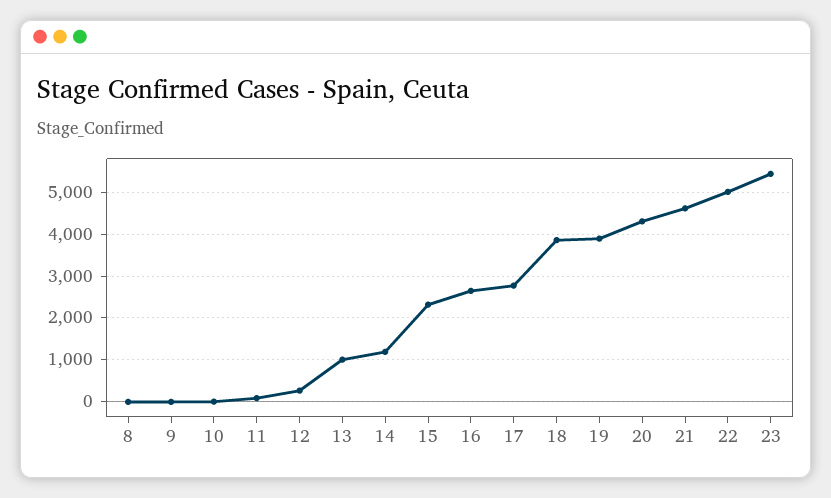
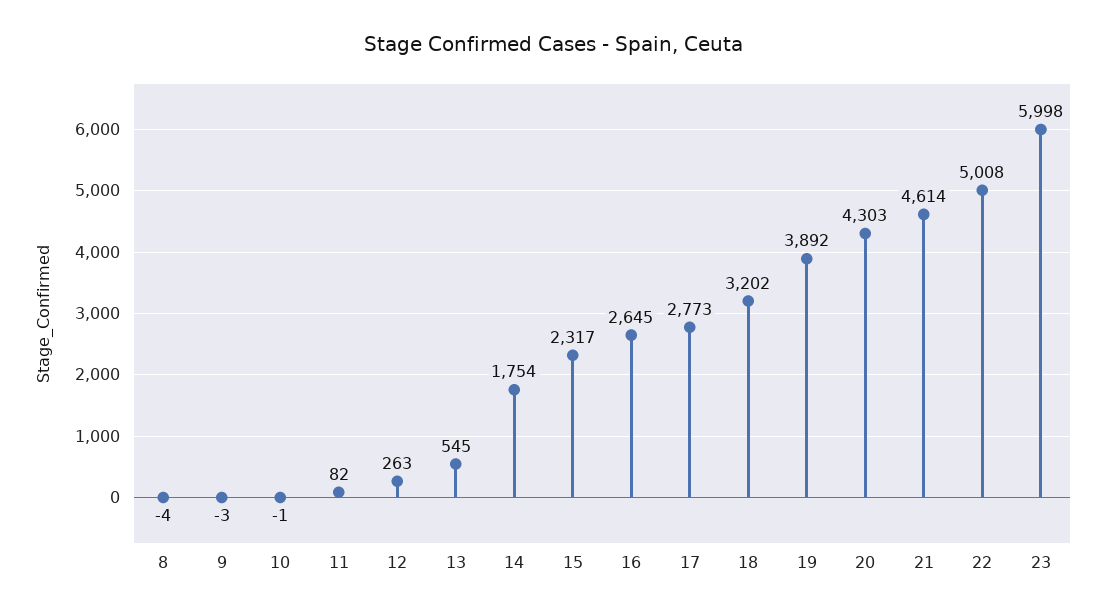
  {
    "8": -4,
    "9": -3,
    "10": -1,
    "11": 82,
    "12": 263,
-   "13": 1000,
+   "13": 545,
-   "14": 1200,
+   "14": 1754,
    "15": 2317,
    "16": 2645,
    "17": 2773,
-   "18": 3800,
+   "18": 3202,
    "19": 3892,
    "20": 4303,
    "21": 4614,
    "22": 5008,
-   "23": 5400
+   "23": 5998
  }

